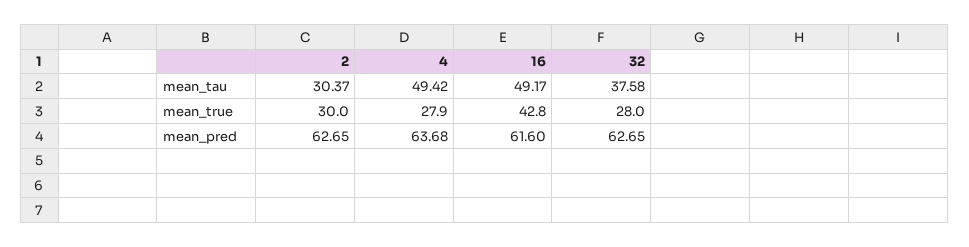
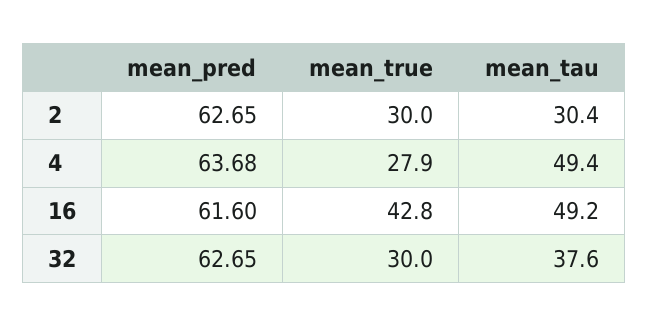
  {
    "2": {
      "mean_tau": 30.37,
      "mean_true": 30,
      "mean_pred": 62.65
    },
    "4": {
      "mean_tau": 49.42,
      "mean_true": 27.9,
      "mean_pred": 63.68
    },
    "16": {
      "mean_tau": 49.17,
      "mean_true": 42.8,
      "mean_pred": 61.6
    },
    "32": {
      "mean_tau": 37.58,
-     "mean_true": 28,
+     "mean_true": 30,
      "mean_pred": 62.65
    }
  }

